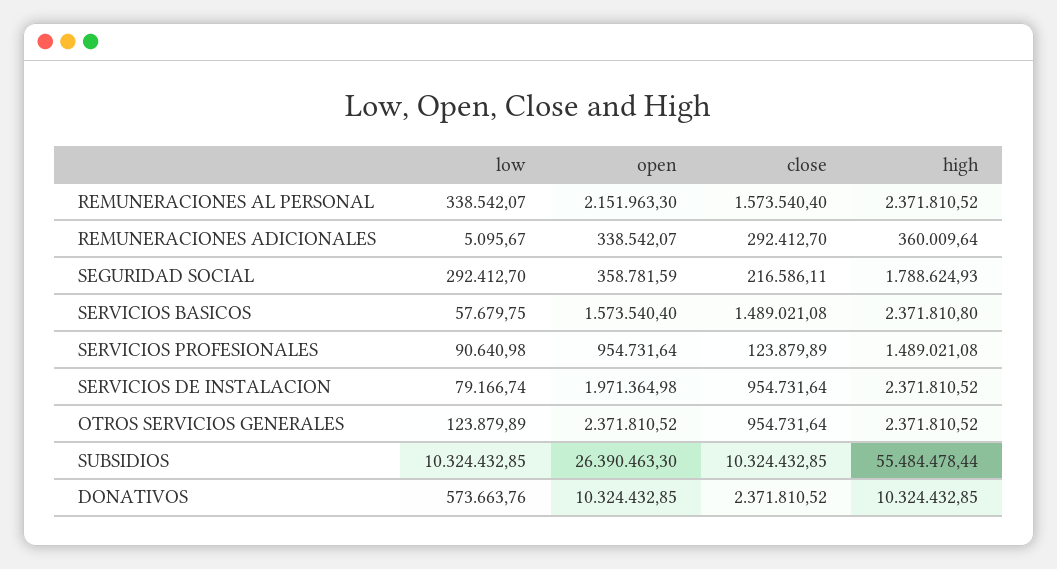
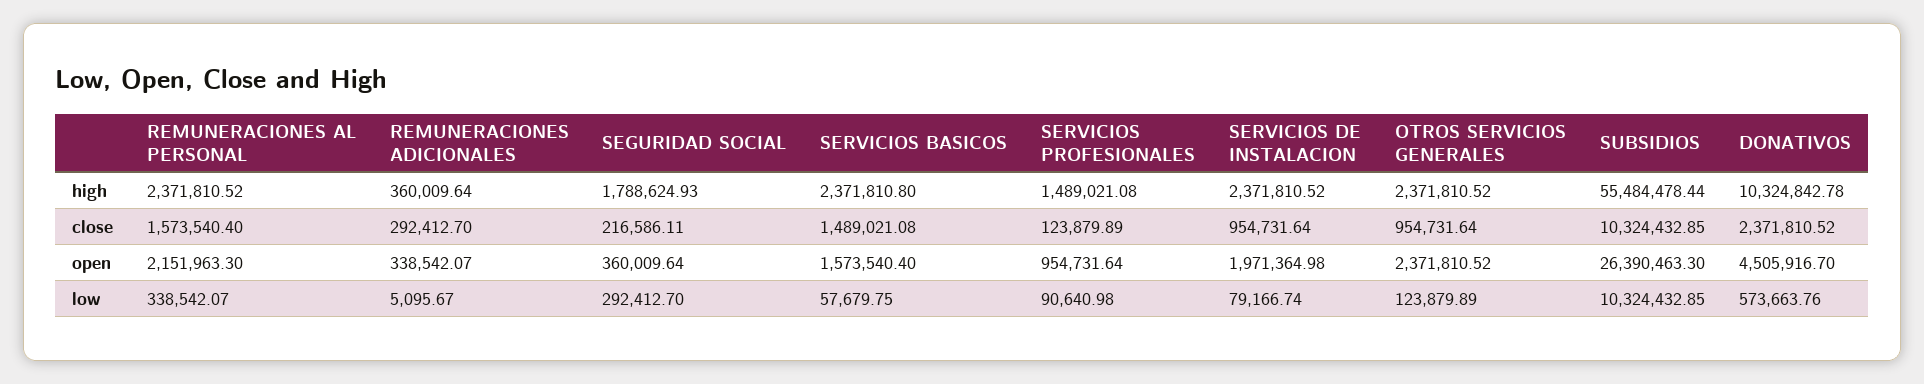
  {
    "low": {
      "REMUNERACIONES AL PERSONAL": 338542.07,
      "REMUNERACIONES ADICIONALES": 5095.67,
      "SEGURIDAD SOCIAL": 292412.7,
      "SERVICIOS BASICOS": 57679.75,
      "SERVICIOS PROFESIONALES": 90640.98,
      "SERVICIOS DE INSTALACION": 79166.74,
      "OTROS SERVICIOS GENERALES": 123879.89,
      "SUBSIDIOS": 10324432.85,
      "DONATIVOS": 573663.76
    },
    "open": {
      "REMUNERACIONES AL PERSONAL": 2151963.3,
      "REMUNERACIONES ADICIONALES": 338542.07,
-     "SEGURIDAD SOCIAL": 358781.59,
+     "SEGURIDAD SOCIAL": 360009.64,
      "SERVICIOS BASICOS": 1573540.4,
      "SERVICIOS PROFESIONALES": 954731.64,
      "SERVICIOS DE INSTALACION": 1971364.98,
      "OTROS SERVICIOS GENERALES": 2371810.52,
      "SUBSIDIOS": 26390463.3,
-     "DONATIVOS": 10324432.85
+     "DONATIVOS": 4505916.7
    },
    "close": {
      "REMUNERACIONES AL PERSONAL": 1573540.4,
      "REMUNERACIONES ADICIONALES": 292412.7,
      "SEGURIDAD SOCIAL": 216586.11,
      "SERVICIOS BASICOS": 1489021.08,
      "SERVICIOS PROFESIONALES": 123879.89,
      "SERVICIOS DE INSTALACION": 954731.64,
      "OTROS SERVICIOS GENERALES": 954731.64,
      "SUBSIDIOS": 10324432.85,
      "DONATIVOS": 2371810.52
    },
    "high": {
      "REMUNERACIONES AL PERSONAL": 2371810.52,
      "REMUNERACIONES ADICIONALES": 360009.64,
      "SEGURIDAD SOCIAL": 1788624.93,
      "SERVICIOS BASICOS": 2371810.8,
      "SERVICIOS PROFESIONALES": 1489021.08,
      "SERVICIOS DE INSTALACION": 2371810.52,
      "OTROS SERVICIOS GENERALES": 2371810.52,
      "SUBSIDIOS": 55484478.44,
-     "DONATIVOS": 10324432.85
+     "DONATIVOS": 10324842.78
    }
  }

